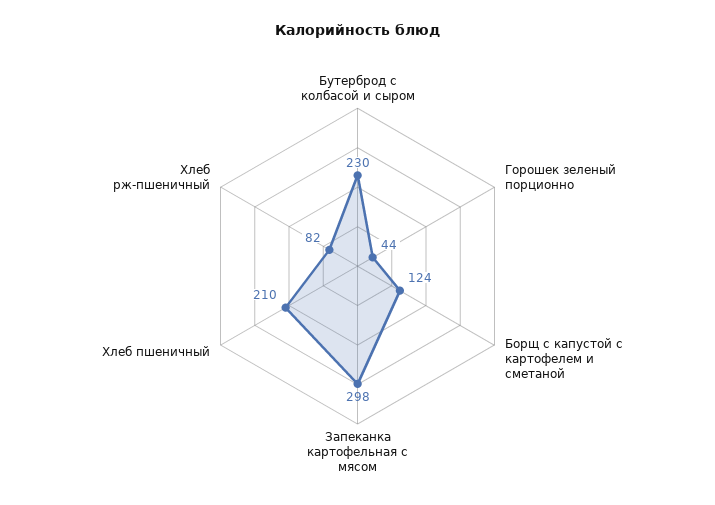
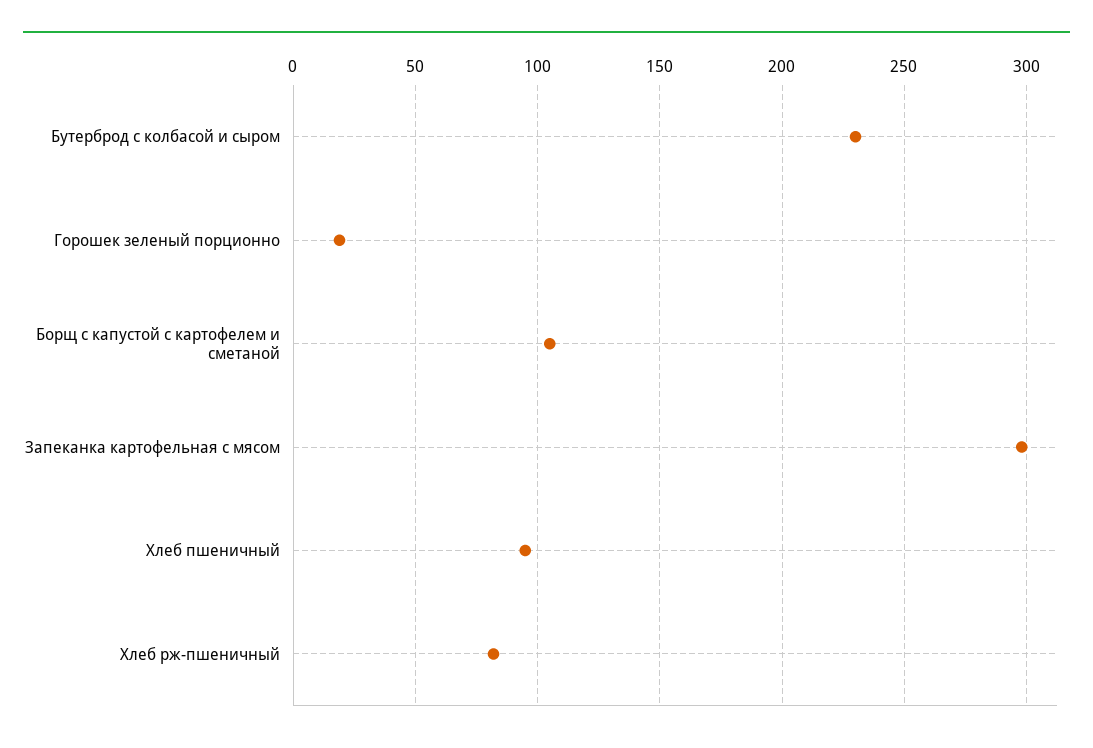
  {
    "Бутерброд с колбасой и сыром": 230,
-   "Горошек зеленый порционно": 44,
+   "Горошек зеленый порционно": 20,
-   "Борщ с капустой с картофелем и сметаной": 124,
+   "Борщ с капустой с картофелем и сметаной": 105,
    "Запеканка картофельная с мясом": 298,
-   "Хлеб пшеничный": 210,
+   "Хлеб пшеничный": 95,
    "Хлеб рж-пшеничный": 82
  }

